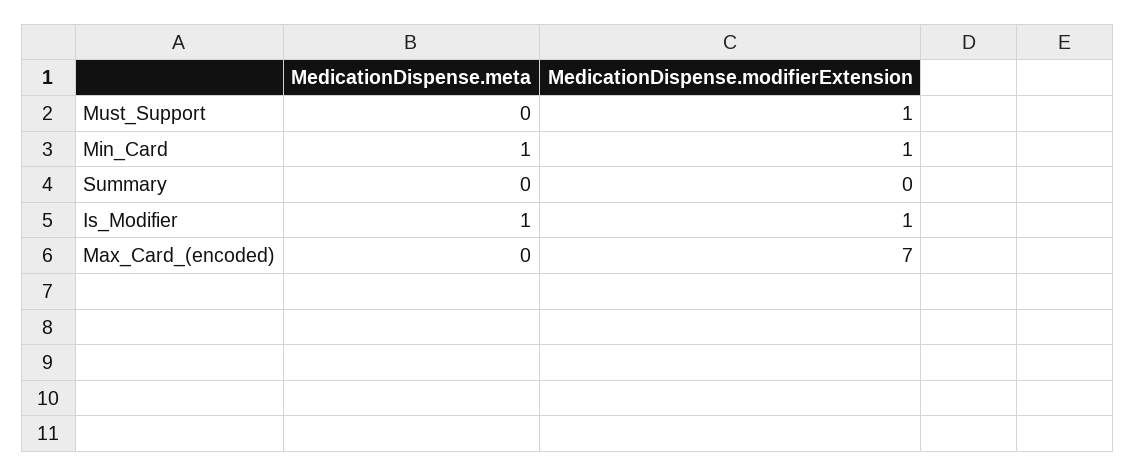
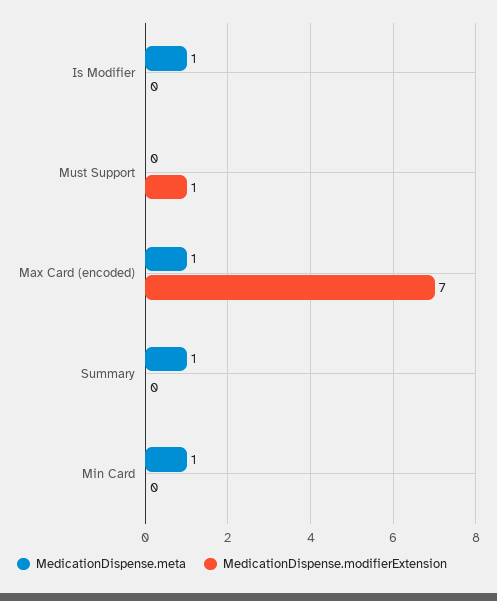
  {
    "MedicationDispense.meta": {
      "Must_Support": 0,
      "Min_Card": 1,
-     "Summary": 0,
+     "Summary": 1,
      "Is_Modifier": 1,
-     "Max_Card_(encoded)": 0
+     "Max_Card_(encoded)": 1
    },
    "MedicationDispense.modifierExtension": {
      "Must_Support": 1,
-     "Min_Card": 1,
+     "Min_Card": 0,
      "Summary": 0,
-     "Is_Modifier": 1,
+     "Is_Modifier": 0,
      "Max_Card_(encoded)": 7
    }
  }

